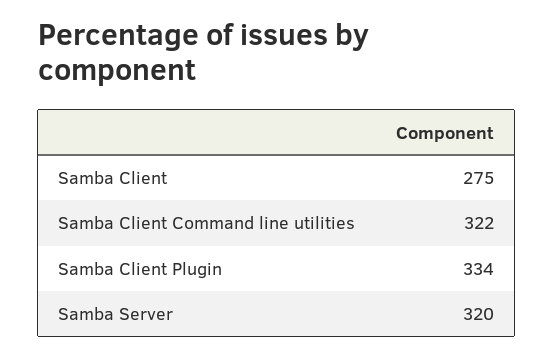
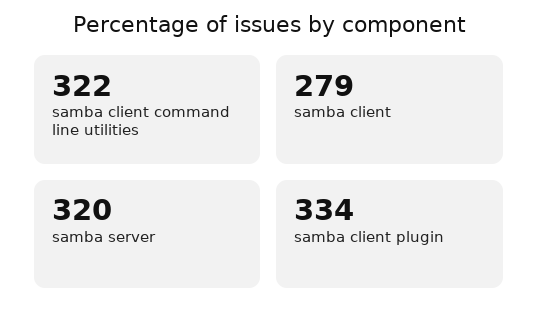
  {
-   "Samba Client": 275,
+   "Samba Client": 279,
    "Samba Client Command line utilities": 322,
    "Samba Client Plugin": 334,
    "Samba Server": 320
  }

